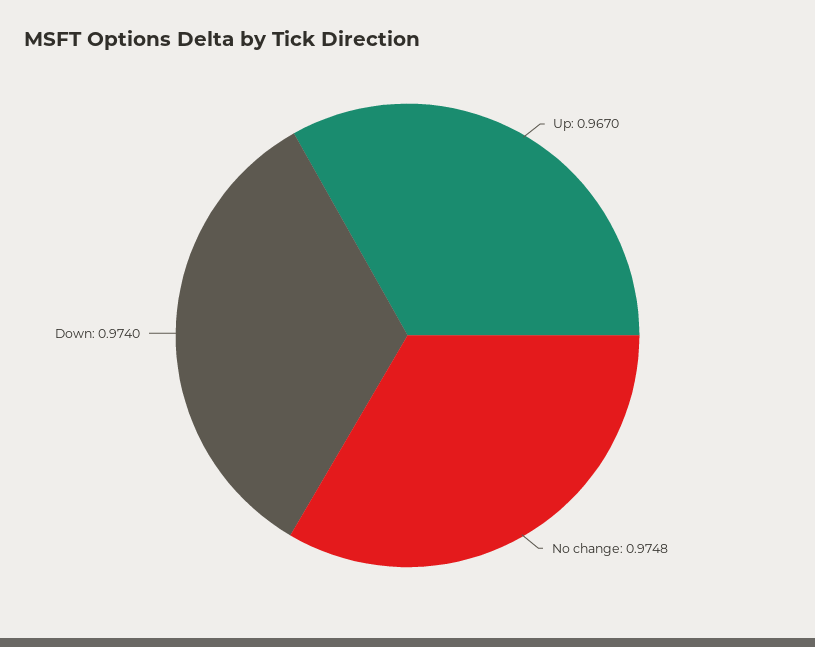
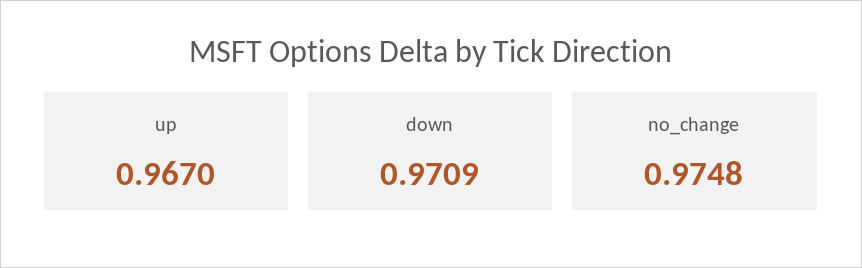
  {
    "Up": 0.967,
    "No change": 0.9748,
-   "Down": 0.974
+   "Down": 0.9709
  }

